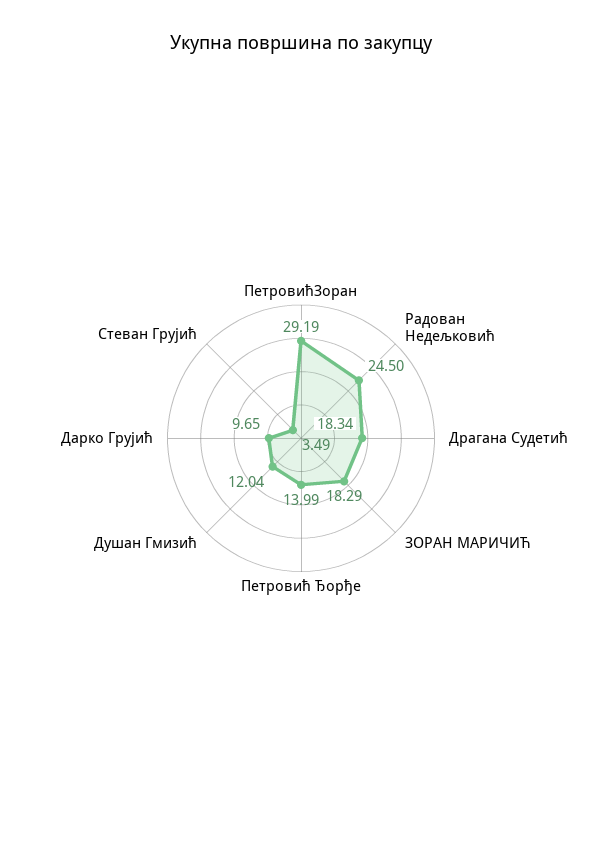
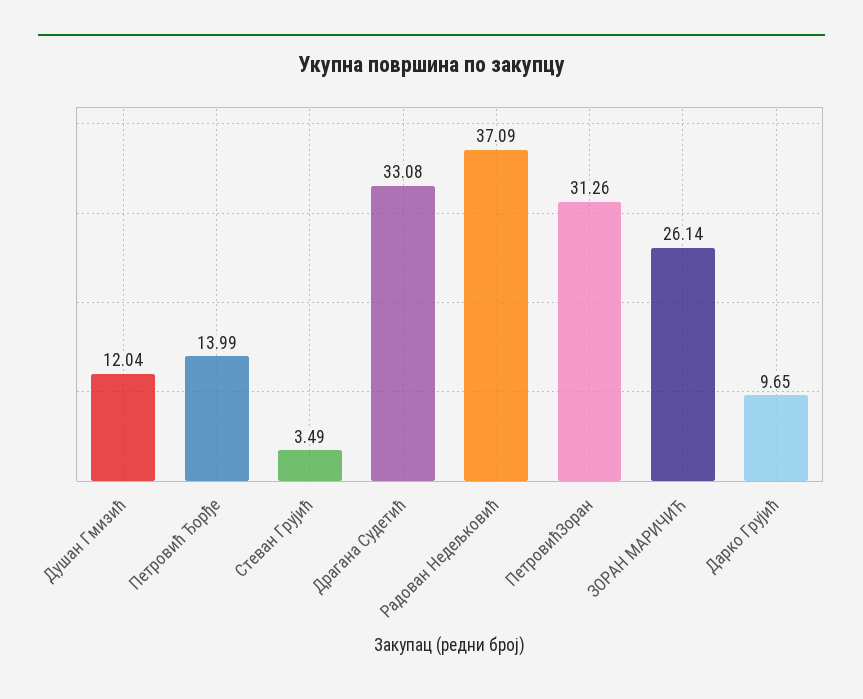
  {
-   "ПетровићЗоран": 29.19,
+   "ПетровићЗоран": 31.26,
-   "Радован Недељковић": 24.5,
+   "Радован Недељковић": 37.09,
-   "Драгана Судетић": 18.34,
+   "Драгана Судетић": 33.08,
-   "ЗОРАН МАРИЧИЋ": 18.29,
+   "ЗОРАН МАРИЧИЋ": 26.14,
    "Петровић Ђорђе": 13.99,
    "Душан Гмизић": 12.04,
    "Дарко Грујић": 9.65,
    "Стеван Грујић": 3.49
  }

